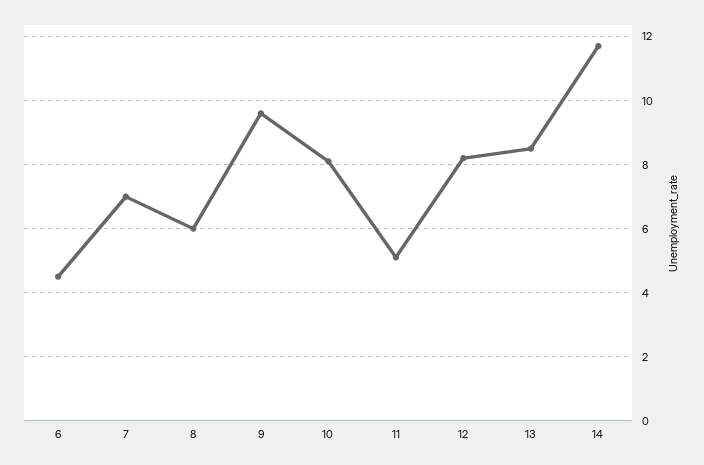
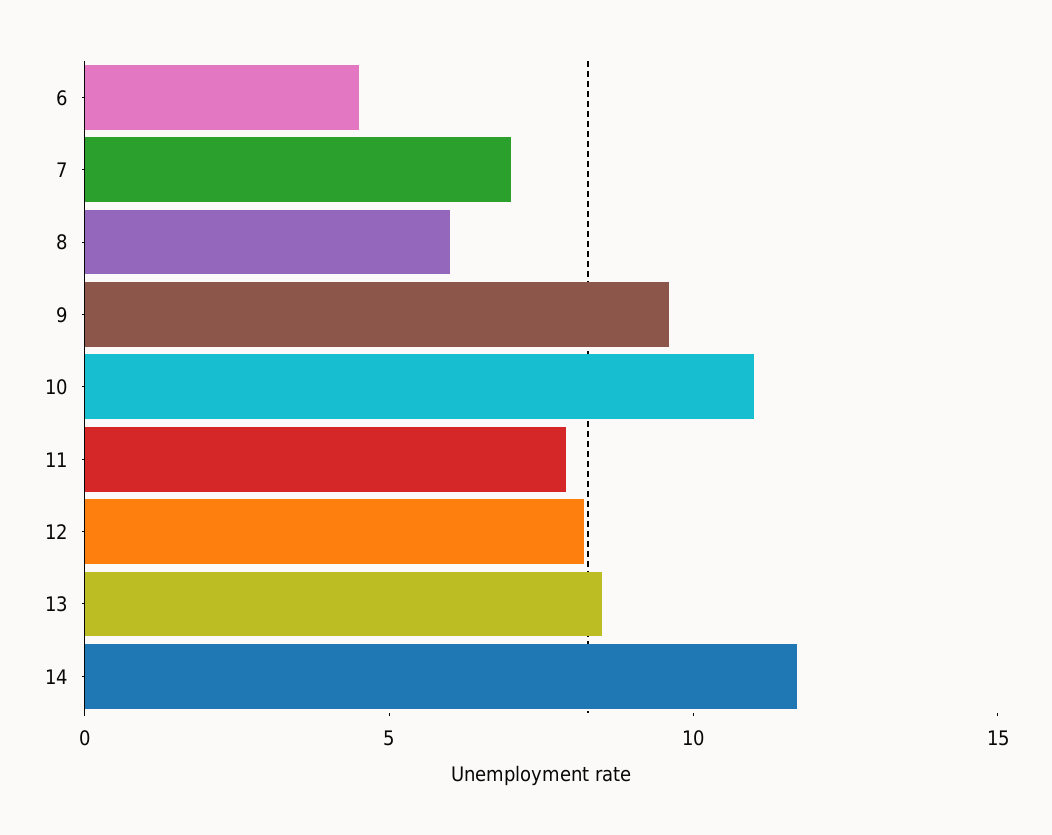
  {
    "6": 4.5,
    "7": 7,
    "8": 6,
    "9": 9.5,
-   "10": 8,
+   "10": 11,
-   "11": 5,
+   "11": 8,
    "12": 8,
    "13": 8.5,
    "14": 11.5
  }

